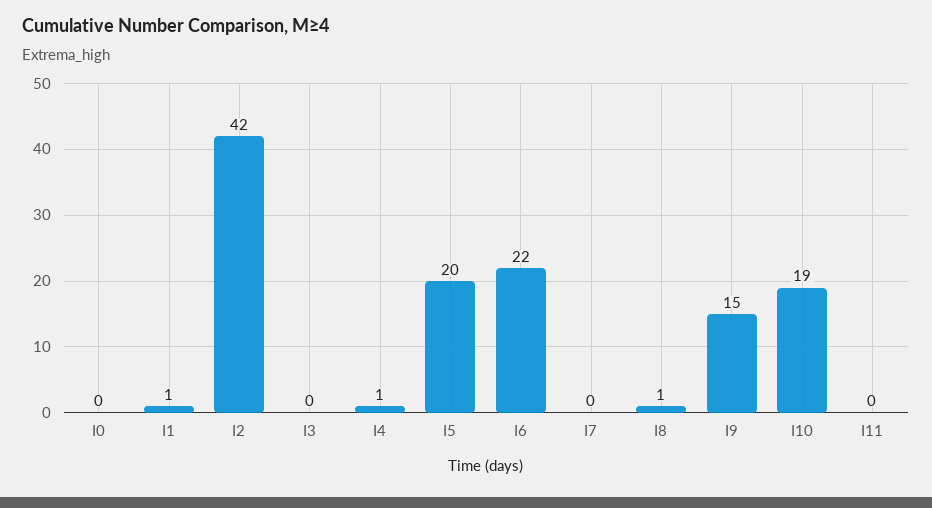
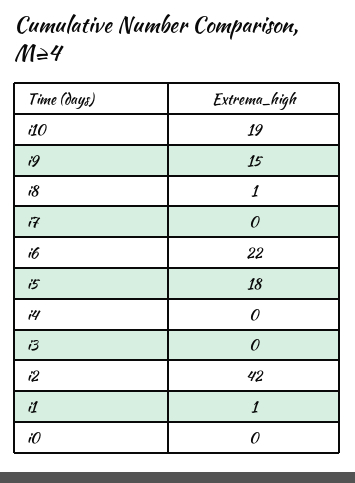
  {
    "I0": 0,
    "I1": 1,
    "I2": 42,
    "I3": 0,
-   "I4": 1,
+   "I4": 0,
-   "I5": 20,
+   "I5": 18,
    "I6": 22,
    "I7": 0,
    "I8": 1,
    "I9": 15,
-   "I10": 19,
+   "I10": 19
-   "I11": 0
  }

